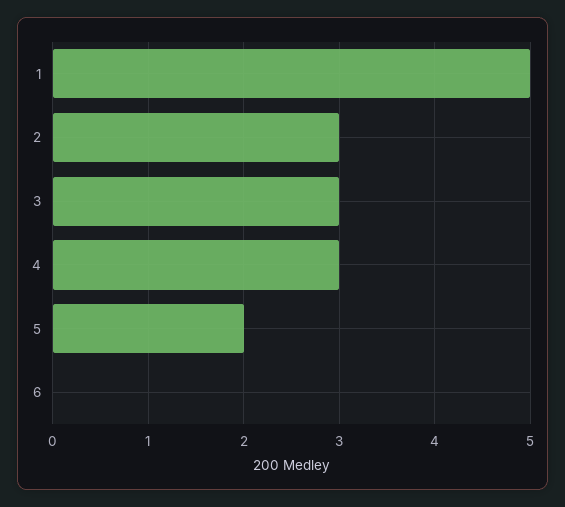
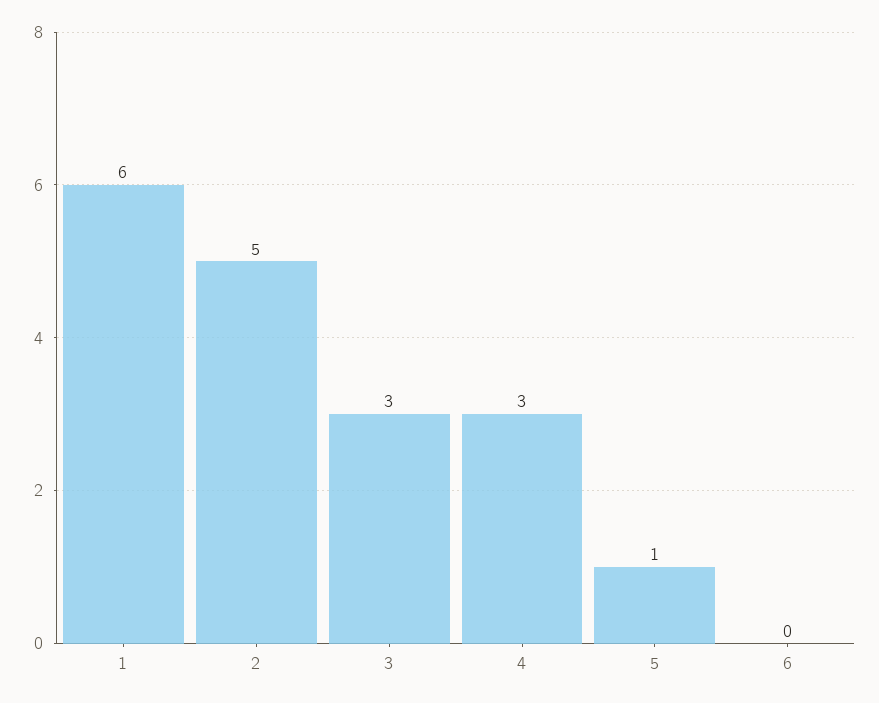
  {
-   "1": 5,
+   "1": 6,
-   "2": 3,
+   "2": 5,
    "3": 3,
    "4": 3,
-   "5": 2,
+   "5": 1,
    "6": 0
  }

